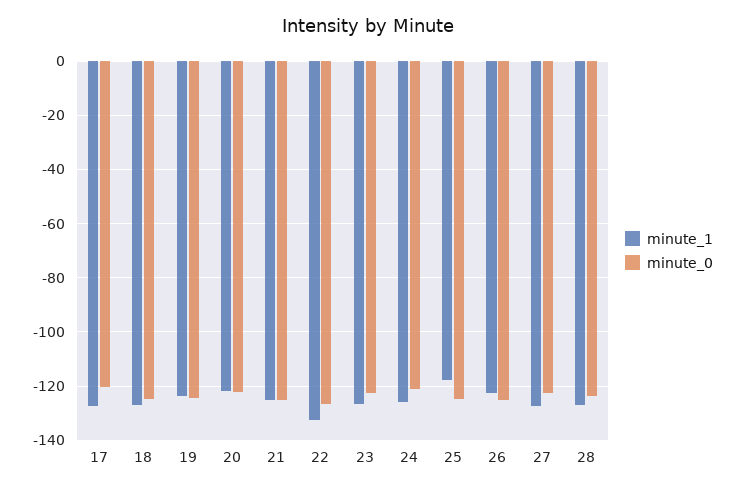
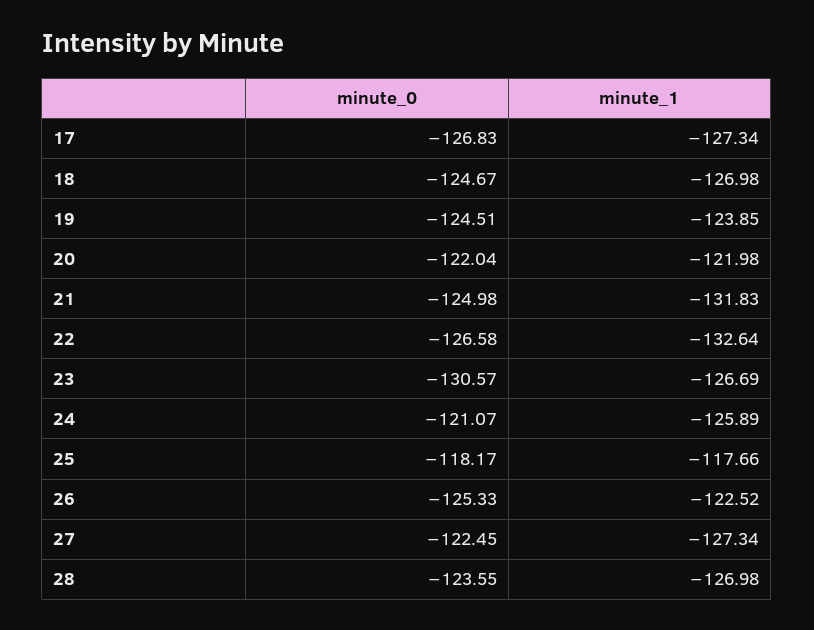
  {
    "minute_1": {
      "17": -127.34,
      "18": -126.98,
      "19": -123.85,
      "20": -121.98,
-     "21": -125,
+     "21": -131.83,
      "22": -132.64,
      "23": -126.69,
      "24": -125.89,
      "25": -117.66,
      "26": -122.52,
      "27": -127.34,
      "28": -126.98
    },
    "minute_0": {
-     "17": -120,
+     "17": -126.83,
      "18": -124.67,
      "19": -124.51,
      "20": -122.04,
      "21": -124.98,
      "22": -126.58,
-     "23": -122.5,
+     "23": -130.57,
      "24": -121.07,
-     "25": -125,
+     "25": -118.17,
      "26": -125.33,
      "27": -122.45,
      "28": -123.55
    }
  }

